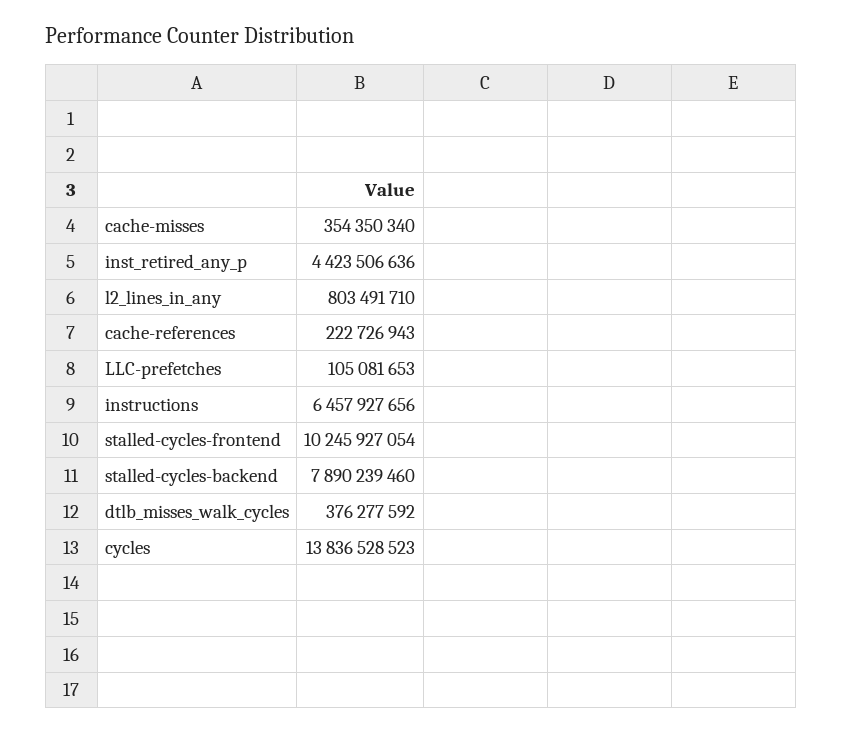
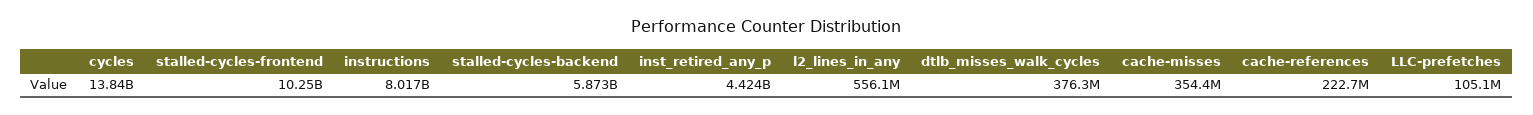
  {
    "cache-misses": 354350340,
    "inst_retired_any_p": 4423506636,
-   "l2_lines_in_any": 803491710,
+   "l2_lines_in_any": 556100000,
    "cache-references": 222726943,
    "LLC-prefetches": 105081653,
-   "instructions": 6457927656,
+   "instructions": 8017000000,
    "stalled-cycles-frontend": 10245927054,
-   "stalled-cycles-backend": 7890239460,
+   "stalled-cycles-backend": 5873000000,
    "dtlb_misses_walk_cycles": 376277592,
    "cycles": 13836528523
  }

